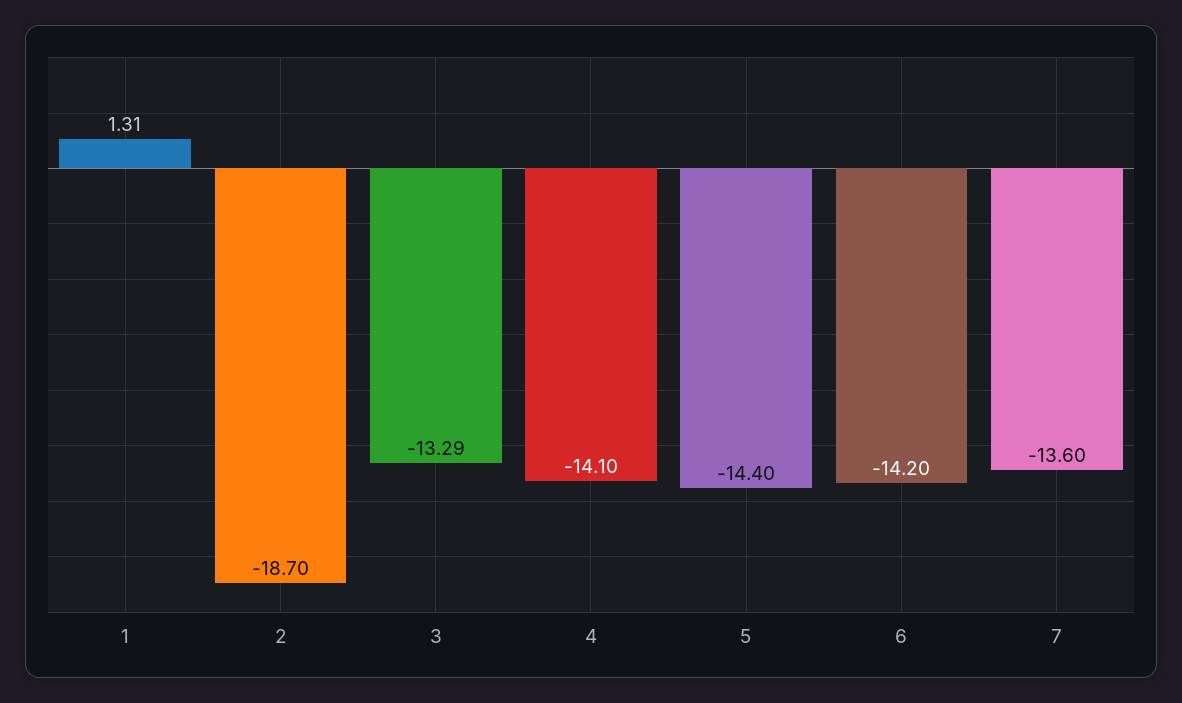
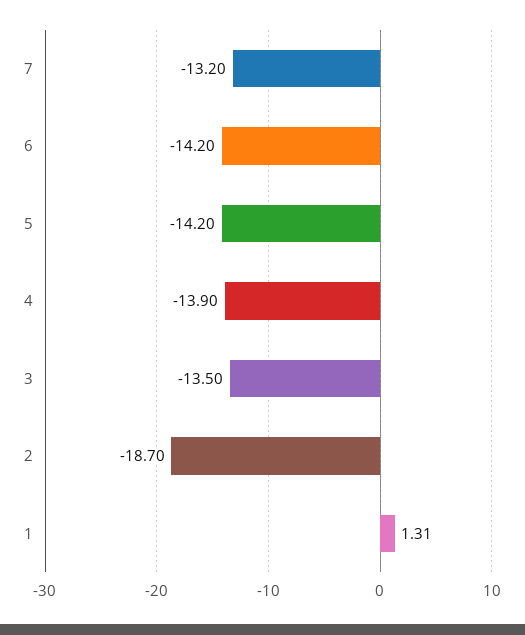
  {
    "1": 1.31,
    "2": -18.7,
-   "3": -13.29,
+   "3": -13.5,
-   "4": -14.1,
+   "4": -13.9,
-   "5": -14.4,
+   "5": -14.2,
    "6": -14.2,
-   "7": -13.6
+   "7": -13.2
  }

